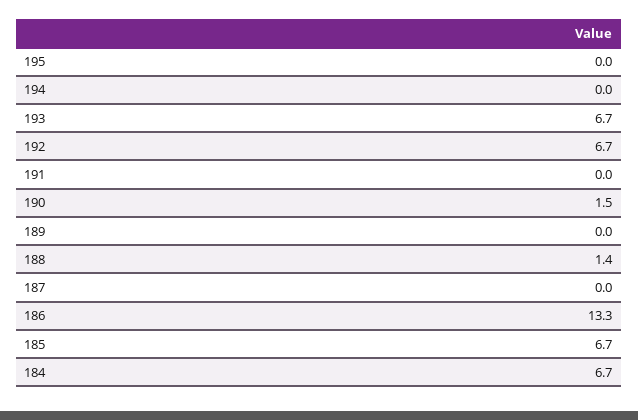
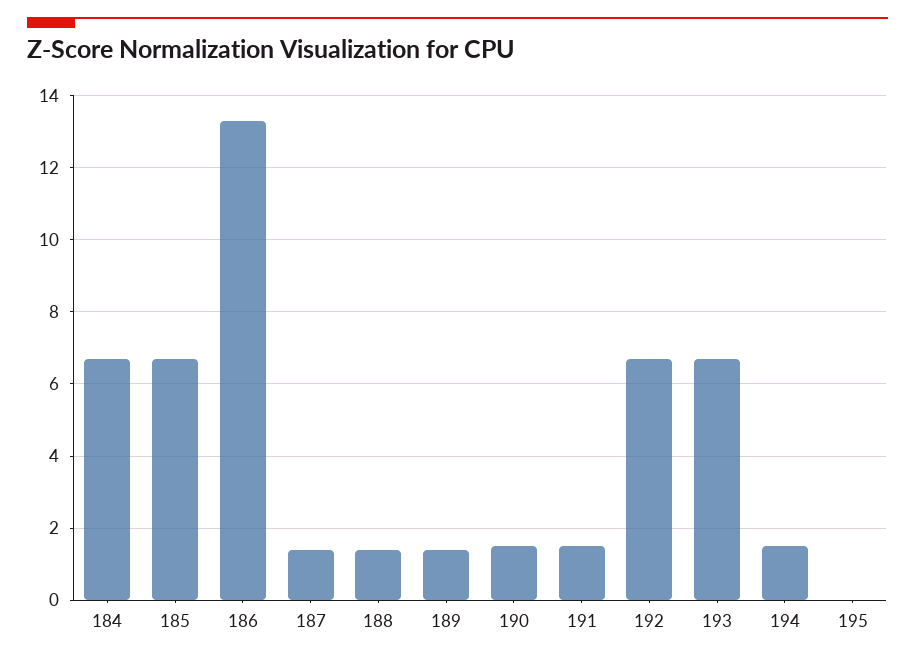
  {
    "195": 0,
-   "194": 0,
+   "194": 1.5,
    "193": 6.7,
    "192": 6.7,
-   "191": 0,
+   "191": 1.5,
    "190": 1.5,
-   "189": 0,
+   "189": 1.5,
    "188": 1.4,
-   "187": 0,
+   "187": 1.5,
    "186": 13.3,
    "185": 6.7,
    "184": 6.7
  }

